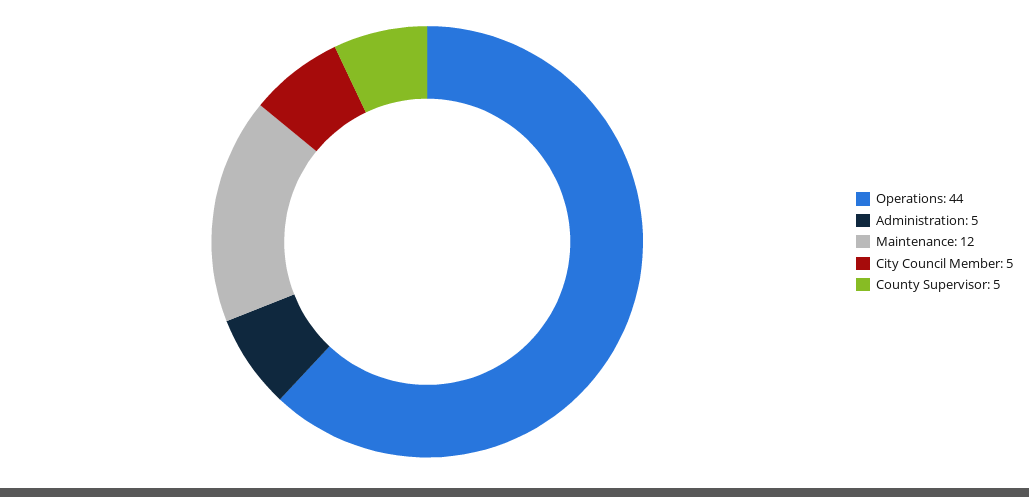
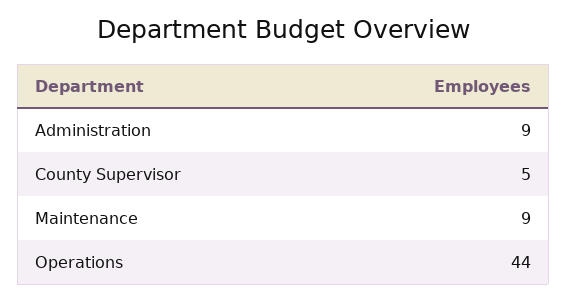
  {
    "Operations": 44,
-   "Administration": 5,
+   "Administration": 9,
-   "Maintenance": 12,
+   "Maintenance": 9,
-   "City Council Member": 5,
    "County Supervisor": 5
  }

